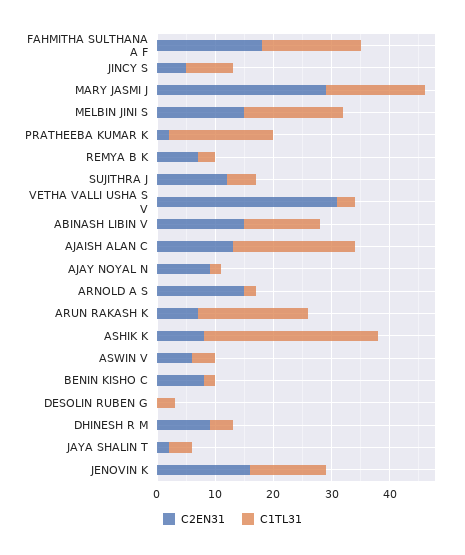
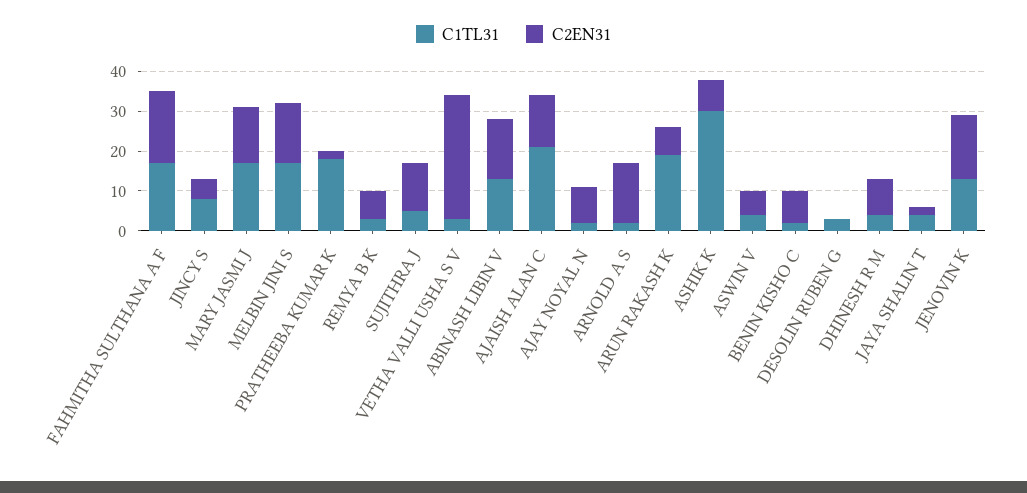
  {
    "C2EN31": {
      "FAHMITHA SULTHANA A F": 20,
      "JINCY S": 5,
-     "MARY JASMI J": 30,
+     "MARY JASMI J": 15,
      "MELBIN JINI S": 15,
      "PRATHEEBA KUMAR K": 0,
      "REMYA B K": 5,
      "SUJITHRA J": 10,
      "VETHA VALLI USHA S V": 30,
      "ABINASH LIBIN V": 15,
      "AJAISH ALAN C": 15,
      "AJAY NOYAL N": 10,
      "ARNOLD A S": 15,
      "ARUN RAKASH K": 5,
      "ASHIK K": 10,
      "ASWIN V": 5,
      "BENIN KISHO C": 10,
      "DESOLIN RUBEN G": 0,
      "DHINESH R M": 10,
      "JAYA SHALIN T": 0,
      "JENOVIN K": 15
    },
    "C1TL31": {
      "FAHMITHA SULTHANA A F": 15,
      "JINCY S": 10,
      "MARY JASMI J": 15,
      "MELBIN JINI S": 15,
      "PRATHEEBA KUMAR K": 20,
      "REMYA B K": 5,
      "SUJITHRA J": 5,
      "VETHA VALLI USHA S V": 5,
      "ABINASH LIBIN V": 15,
      "AJAISH ALAN C": 20,
      "AJAY NOYAL N": 0,
      "ARNOLD A S": 0,
      "ARUN RAKASH K": 20,
      "ASHIK K": 30,
      "ASWIN V": 5,
      "BENIN KISHO C": 0,
      "DESOLIN RUBEN G": 5,
      "DHINESH R M": 5,
      "JAYA SHALIN T": 5,
      "JENOVIN K": 15
    }
  }

